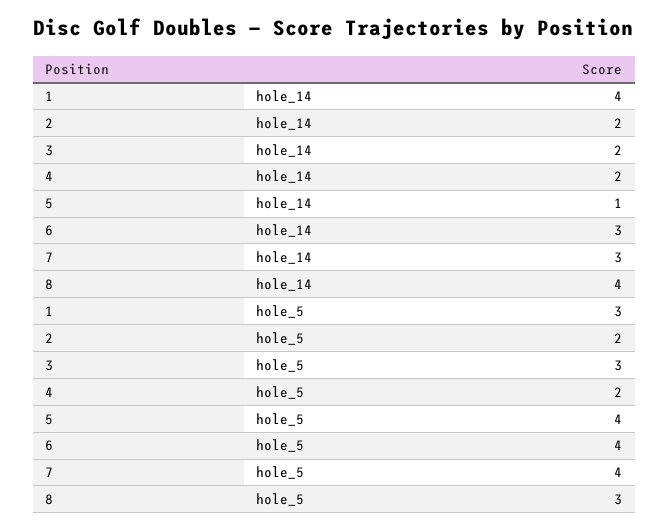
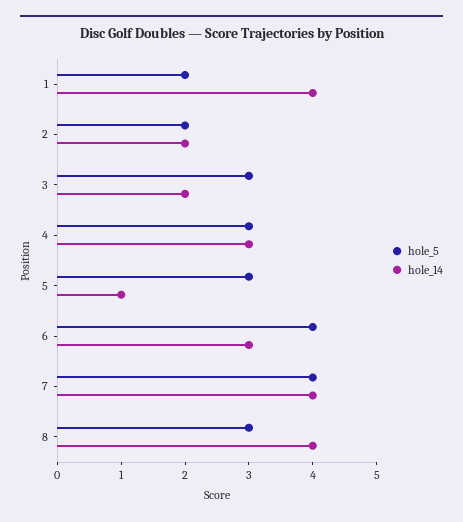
  {
    "hole_14": {
      "1": 4,
      "2": 2,
      "3": 2,
-     "4": 2,
+     "4": 3,
      "5": 1,
      "6": 3,
-     "7": 3,
+     "7": 4,
      "8": 4
    },
    "hole_5": {
-     "1": 3,
+     "1": 2,
      "2": 2,
      "3": 3,
-     "4": 2,
+     "4": 3,
-     "5": 4,
+     "5": 3,
      "6": 4,
      "7": 4,
      "8": 3
    }
  }

